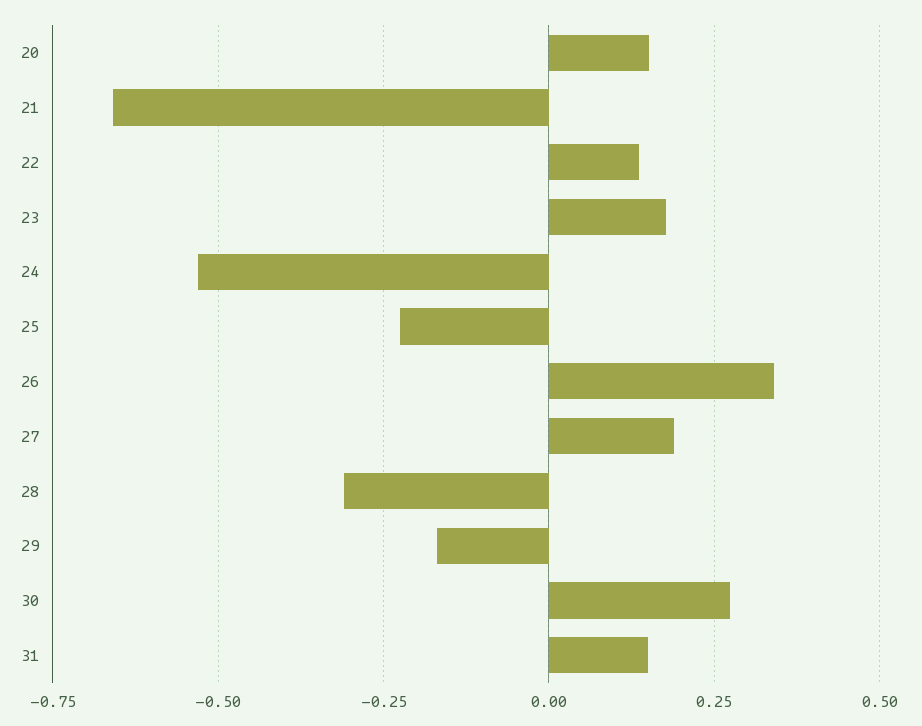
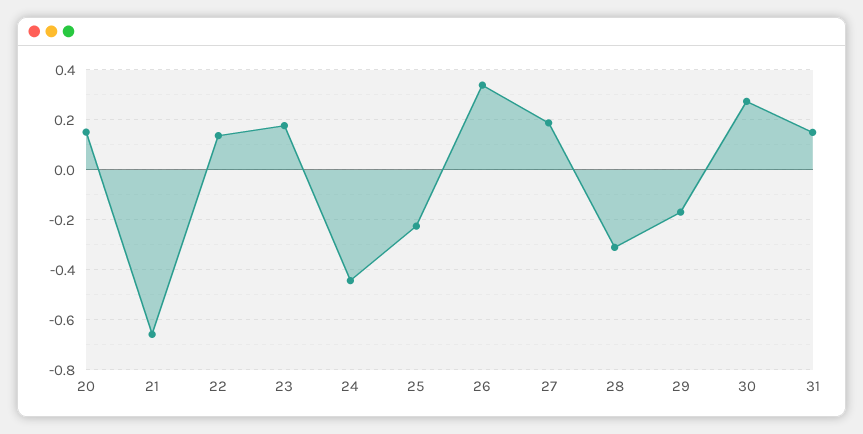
  {
    "20": 0.15,
    "21": -0.65,
    "22": 0.125,
    "23": 0.175,
-   "24": -0.525,
+   "24": -0.45,
    "25": -0.225,
    "26": 0.35,
    "27": 0.2,
    "28": -0.3,
    "29": -0.175,
    "30": 0.275,
    "31": 0.15
  }

